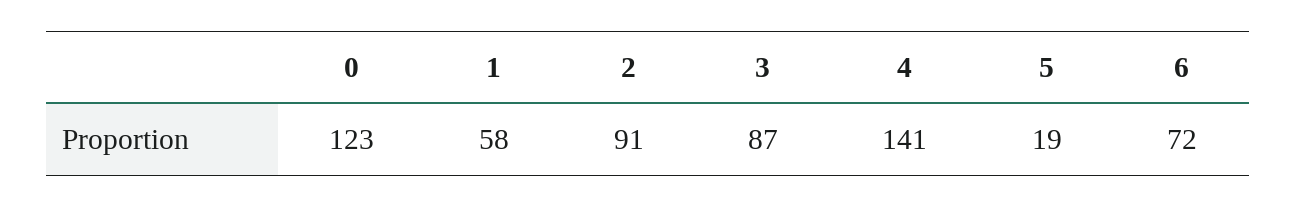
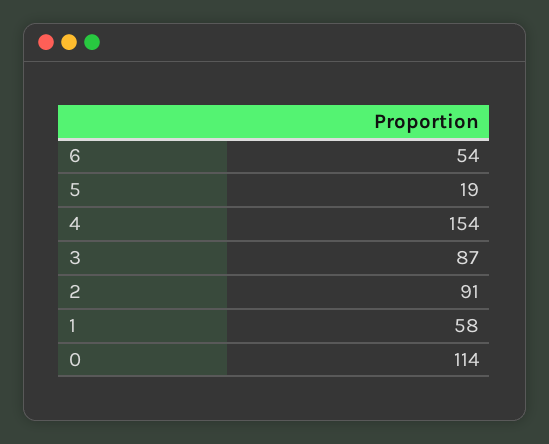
  {
-   "0": 123,
+   "0": 114,
    "1": 58,
    "2": 91,
    "3": 87,
-   "4": 141,
+   "4": 154,
    "5": 19,
-   "6": 72
+   "6": 54
  }

